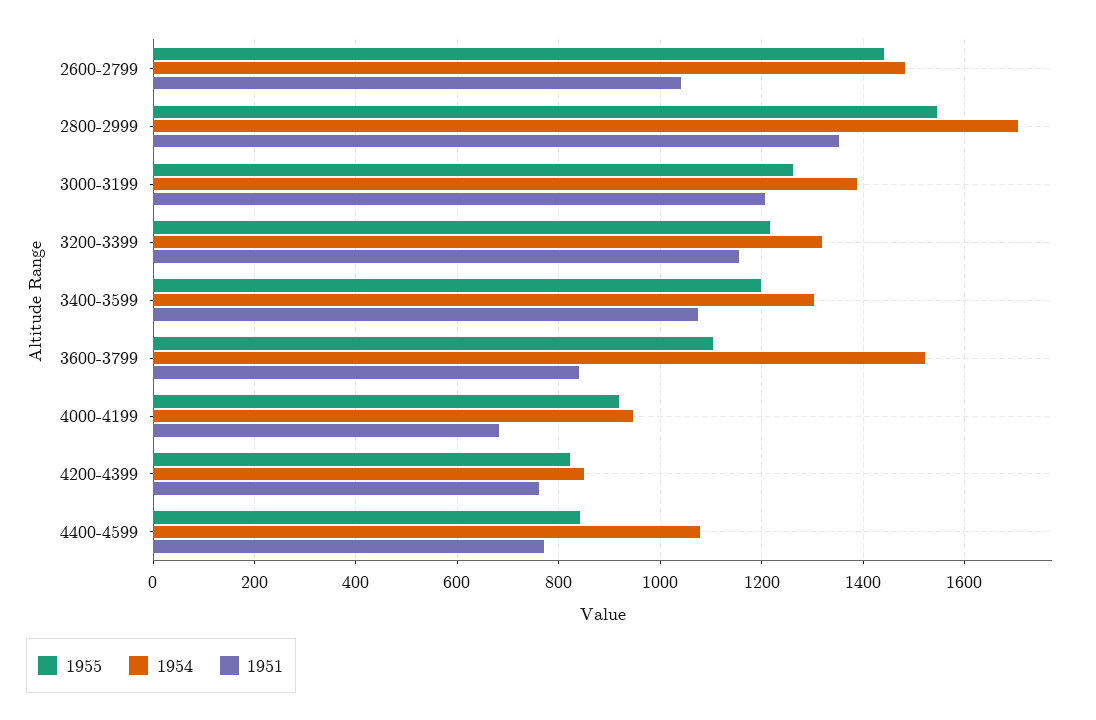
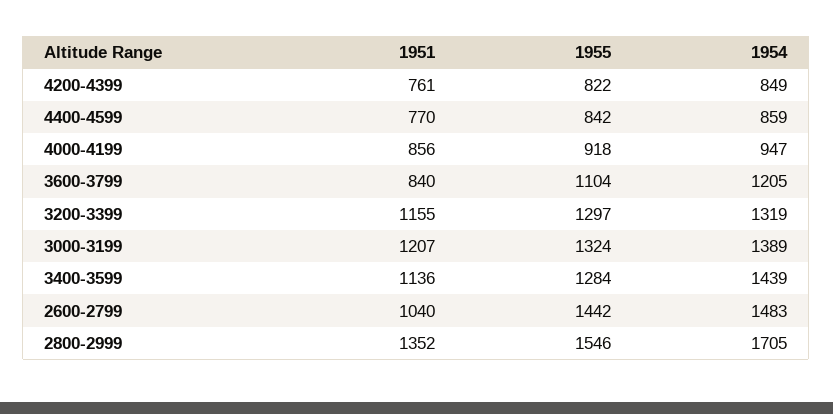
  {
    "1955": {
      "2600-2799": 1442,
      "2800-2999": 1546,
-     "3000-3199": 1260,
+     "3000-3199": 1324,
-     "3200-3399": 1220,
+     "3200-3399": 1297,
-     "3400-3599": 1200,
+     "3400-3599": 1284,
      "3600-3799": 1104,
      "4000-4199": 918,
      "4200-4399": 822,
      "4400-4599": 842
    },
    "1954": {
      "2600-2799": 1483,
      "2800-2999": 1705,
      "3000-3199": 1389,
      "3200-3399": 1319,
-     "3400-3599": 1300,
+     "3400-3599": 1439,
-     "3600-3799": 1520,
+     "3600-3799": 1205,
      "4000-4199": 947,
      "4200-4399": 849,
-     "4400-4599": 1080
+     "4400-4599": 859
    },
    "1951": {
      "2600-2799": 1040,
      "2800-2999": 1352,
      "3000-3199": 1207,
      "3200-3399": 1155,
-     "3400-3599": 1080,
+     "3400-3599": 1136,
      "3600-3799": 840,
-     "4000-4199": 680,
+     "4000-4199": 856,
      "4200-4399": 761,
      "4400-4599": 770
    }
  }

